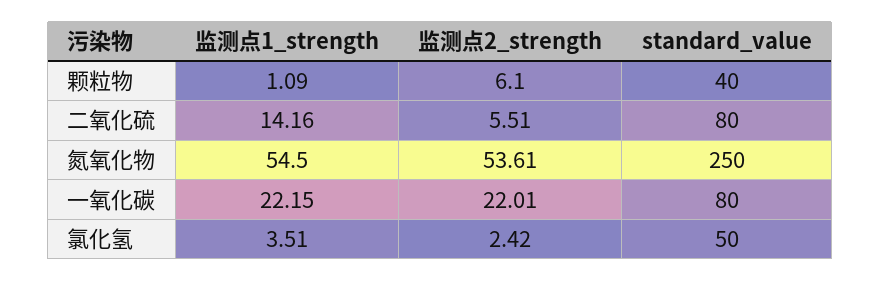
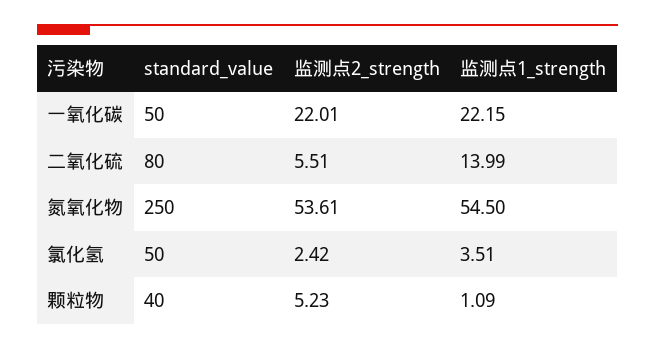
  {
    "监测点1_strength": {
      "颗粒物": 1.09,
-     "二氧化硫": 14.16,
+     "二氧化硫": 13.99,
      "氮氧化物": 54.5,
      "一氧化碳": 22.15,
      "氯化氢": 3.51
    },
    "监测点2_strength": {
-     "颗粒物": 6.1,
+     "颗粒物": 5.23,
      "二氧化硫": 5.51,
      "氮氧化物": 53.61,
      "一氧化碳": 22.01,
      "氯化氢": 2.42
    },
    "standard_value": {
      "颗粒物": 40,
      "二氧化硫": 80,
      "氮氧化物": 250,
-     "一氧化碳": 80,
+     "一氧化碳": 50,
      "氯化氢": 50
    }
  }

